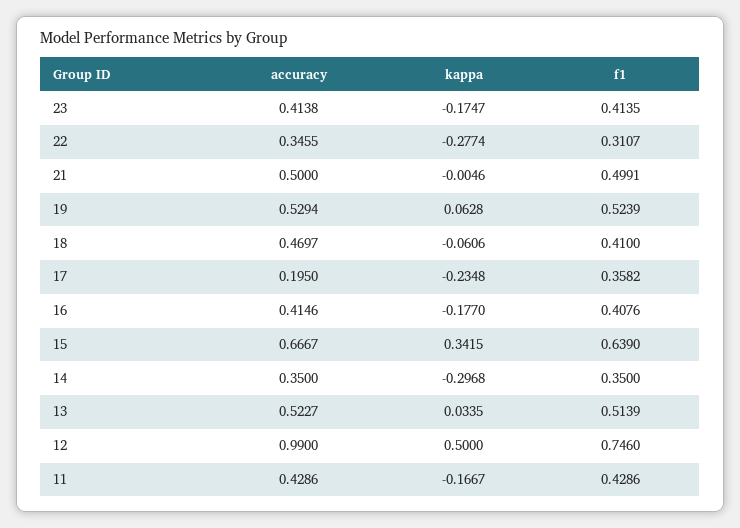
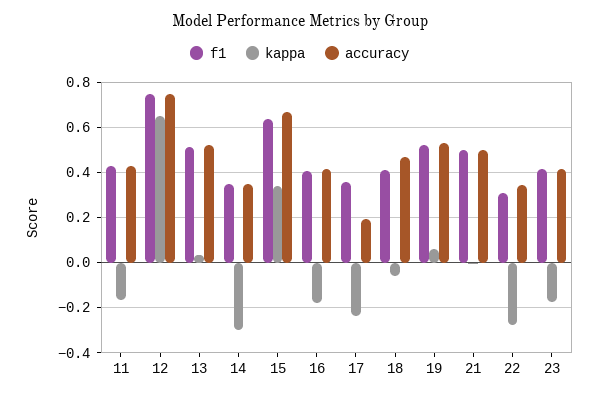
  {
    "accuracy": {
      "23": 0.4138,
      "22": 0.3455,
      "21": 0.5,
      "19": 0.5294,
      "18": 0.4697,
      "17": 0.195,
      "16": 0.4146,
      "15": 0.6667,
      "14": 0.35,
      "13": 0.5227,
-     "12": 0.99,
+     "12": 0.75,
      "11": 0.4286
    },
    "kappa": {
      "23": -0.1747,
      "22": -0.2774,
      "21": -0.0046,
      "19": 0.0628,
      "18": -0.0606,
      "17": -0.2348,
      "16": -0.177,
      "15": 0.3415,
      "14": -0.2968,
      "13": 0.0335,
-     "12": 0.5,
+     "12": 0.65,
      "11": -0.1667
    },
    "f1": {
      "23": 0.4135,
      "22": 0.3107,
      "21": 0.4991,
      "19": 0.5239,
      "18": 0.41,
      "17": 0.3582,
      "16": 0.4076,
      "15": 0.639,
      "14": 0.35,
      "13": 0.5139,
      "12": 0.746,
      "11": 0.4286
    }
  }

